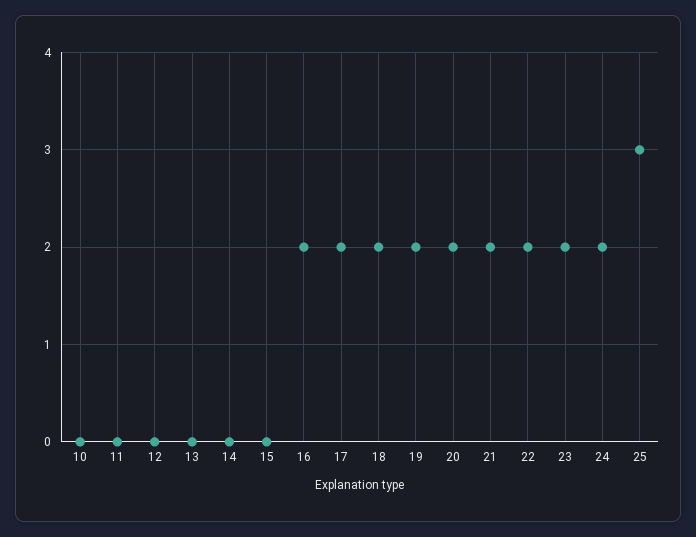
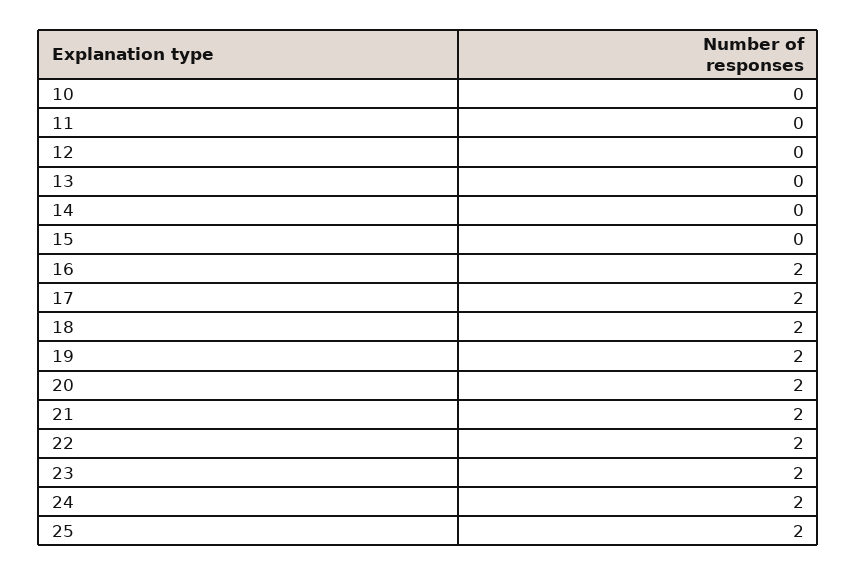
  {
    "10": 0,
    "11": 0,
    "12": 0,
    "13": 0,
    "14": 0,
    "15": 0,
    "16": 2,
    "17": 2,
    "18": 2,
    "19": 2,
    "20": 2,
    "21": 2,
    "22": 2,
    "23": 2,
    "24": 2,
-   "25": 3
+   "25": 2
  }

